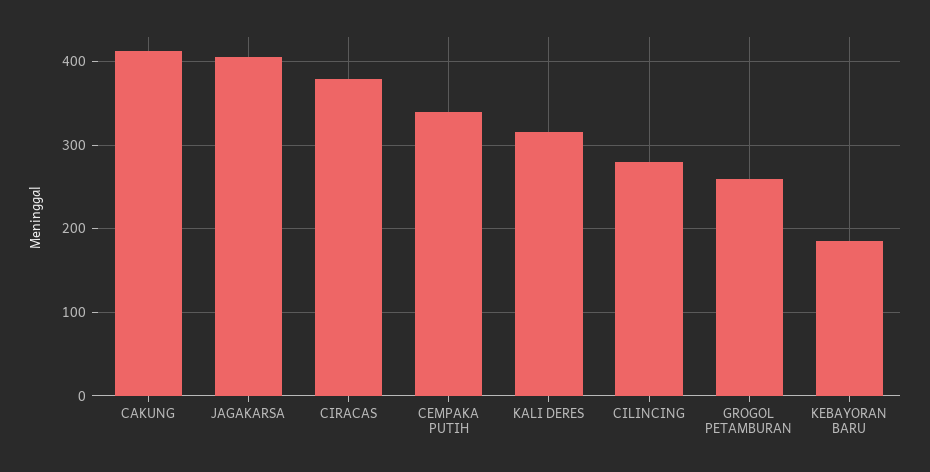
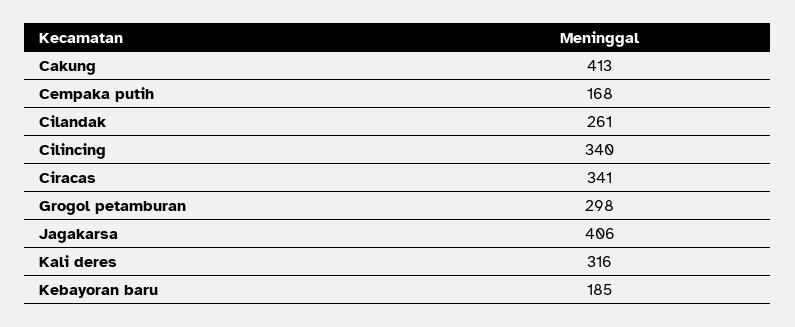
  {
    "CAKUNG": 413,
    "JAGAKARSA": 406,
-   "CIRACAS": 380,
+   "CIRACAS": 341,
-   "CEMPAKA PUTIH": 340,
+   "CEMPAKA PUTIH": 168,
    "KALI DERES": 316,
-   "CILINCING": 280,
+   "CILINCING": 340,
-   "GROGOL PETAMBURAN": 260,
+   "GROGOL PETAMBURAN": 298,
-   "KEBAYORAN BARU": 185
+   "KEBAYORAN BARU": 185,
+   "Cilandak": 261
  }

